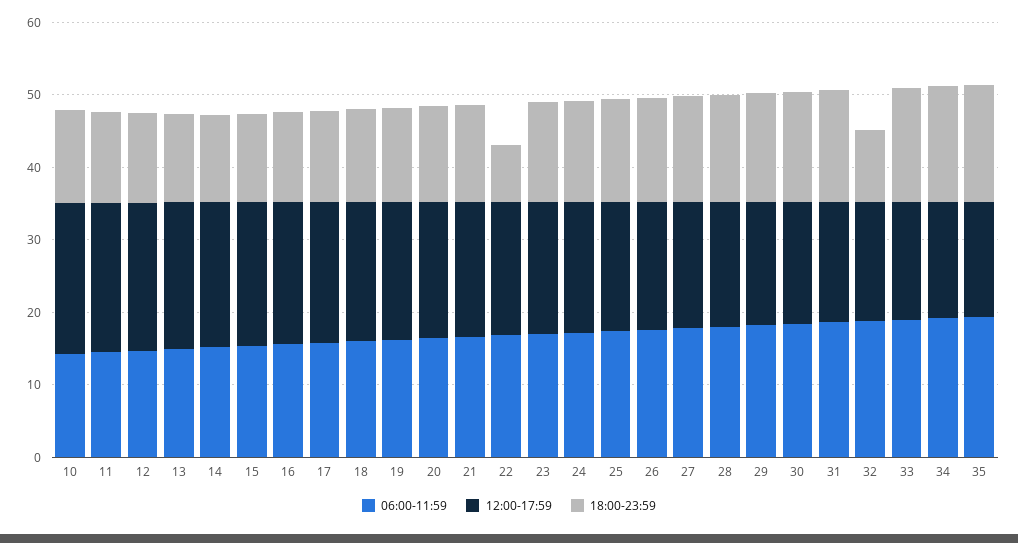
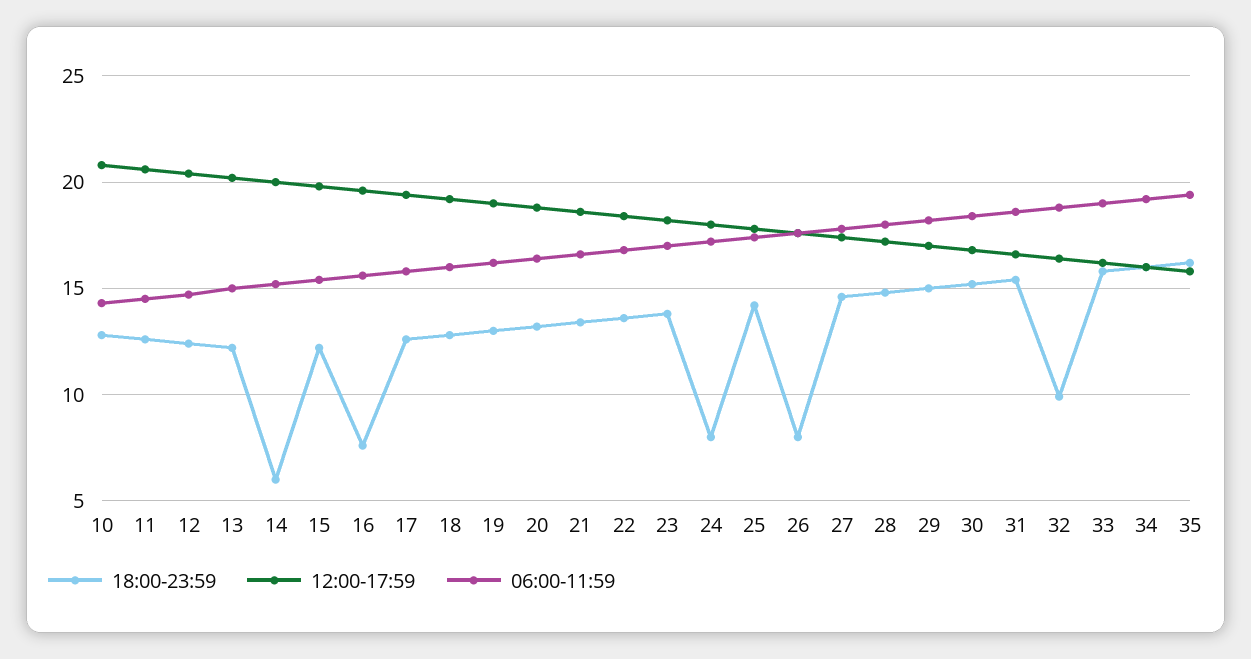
  {
    "06:00-11:59": {
      "10": 14.5,
      "11": 14.5,
      "12": 14.5,
      "13": 15,
      "14": 15,
      "15": 15.5,
      "16": 15.5,
      "17": 16,
      "18": 16,
      "19": 16,
      "20": 16.5,
      "21": 16.5,
      "22": 17,
      "23": 17,
      "24": 17,
      "25": 17.5,
      "26": 17.5,
      "27": 18,
      "28": 18,
      "29": 18,
      "30": 18.5,
      "31": 18.5,
      "32": 19,
      "33": 19,
      "34": 19,
      "35": 19.5
    },
    "12:00-17:59": {
      "10": 21,
      "11": 20.5,
      "12": 20.5,
      "13": 20,
      "14": 20,
      "15": 20,
      "16": 19.5,
      "17": 19.5,
      "18": 19,
      "19": 19,
      "20": 19,
      "21": 18.5,
      "22": 18.5,
      "23": 18,
      "24": 18,
      "25": 18,
      "26": 17.5,
      "27": 17.5,
      "28": 17,
      "29": 17,
      "30": 17,
      "31": 16.5,
      "32": 16.5,
      "33": 16,
      "34": 16,
      "35": 16
    },
    "18:00-23:59": {
      "10": 13,
      "11": 12.5,
      "12": 12.5,
      "13": 12,
-     "14": 12,
+     "14": 6,
      "15": 12,
-     "16": 12,
+     "16": 7.5,
      "17": 12.5,
      "18": 13,
      "19": 13,
      "20": 13,
      "21": 13.5,
-     "22": 8,
+     "22": 13.5,
      "23": 14,
-     "24": 14,
+     "24": 8,
      "25": 14,
-     "26": 14,
+     "26": 8,
      "27": 14.5,
      "28": 15,
      "29": 15,
      "30": 15,
      "31": 15.5,
      "32": 10,
      "33": 16,
      "34": 16,
      "35": 16
    }
  }

